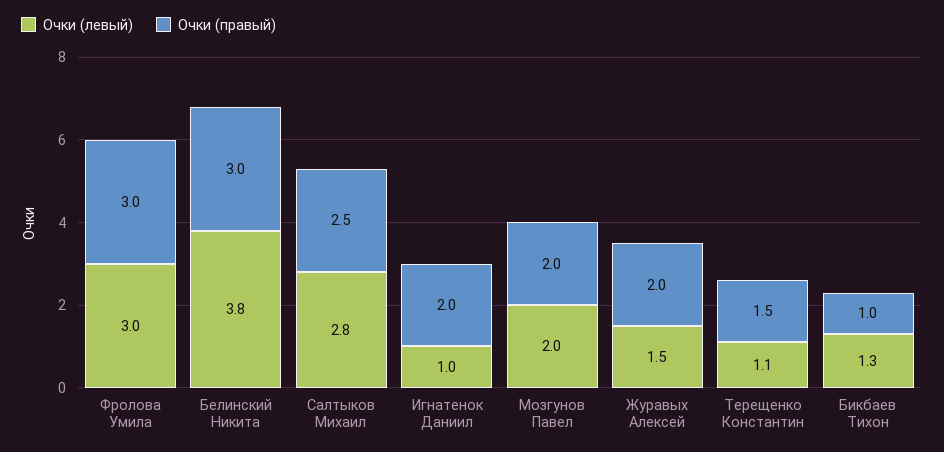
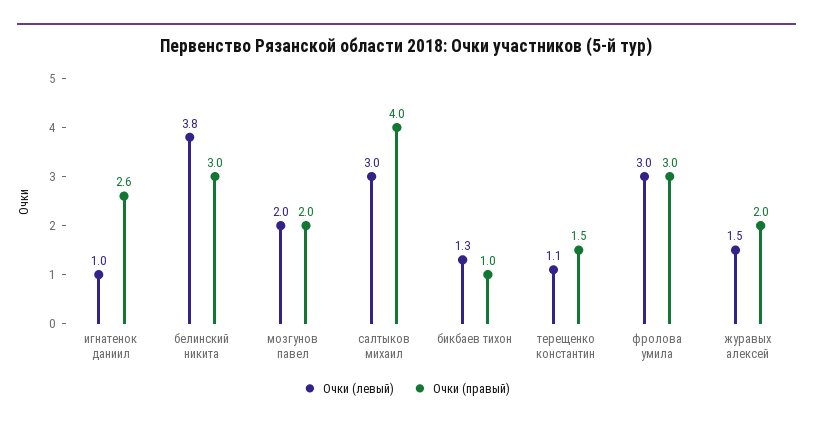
  {
    "Очки (левый)": {
      "Фролова Умила": 3,
      "Белинский Никита": 3.8,
-     "Салтыков Михаил": 2.8,
+     "Салтыков Михаил": 3,
      "Игнатенок Даниил": 1,
      "Мозгунов Павел": 2,
      "Журавых Алексей": 1.5,
      "Терещенко Константин": 1.1,
      "Бикбаев Тихон": 1.3
    },
    "Очки (правый)": {
      "Фролова Умила": 3,
      "Белинский Никита": 3,
-     "Салтыков Михаил": 2.5,
+     "Салтыков Михаил": 4,
-     "Игнатенок Даниил": 2,
+     "Игнатенок Даниил": 2.6,
      "Мозгунов Павел": 2,
      "Журавых Алексей": 2,
      "Терещенко Константин": 1.5,
      "Бикбаев Тихон": 1
    }
  }

